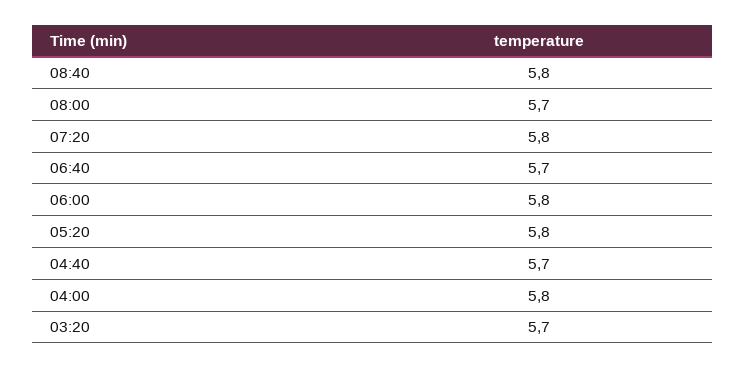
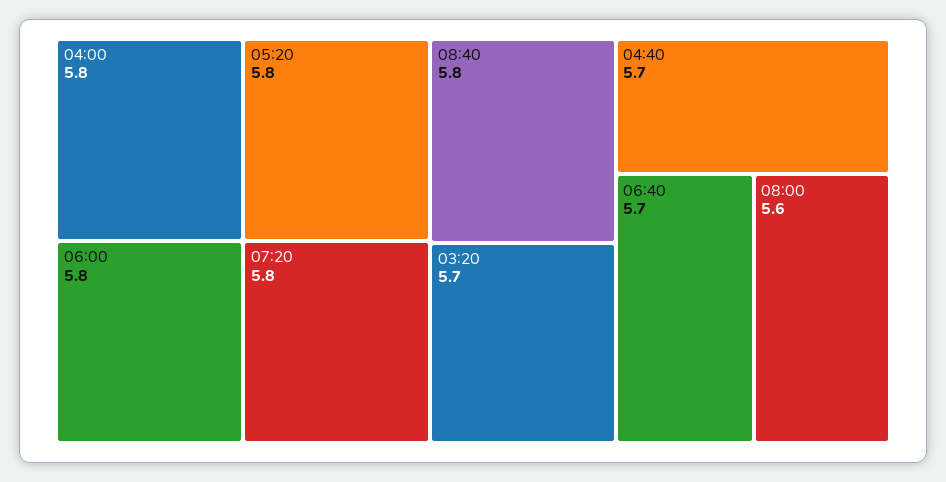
  {
    "08:40": 5.8,
-   "08:00": 5.7,
+   "08:00": 5.6,
    "07:20": 5.8,
    "06:40": 5.7,
    "06:00": 5.8,
    "05:20": 5.8,
    "04:40": 5.7,
    "04:00": 5.8,
    "03:20": 5.7
  }

